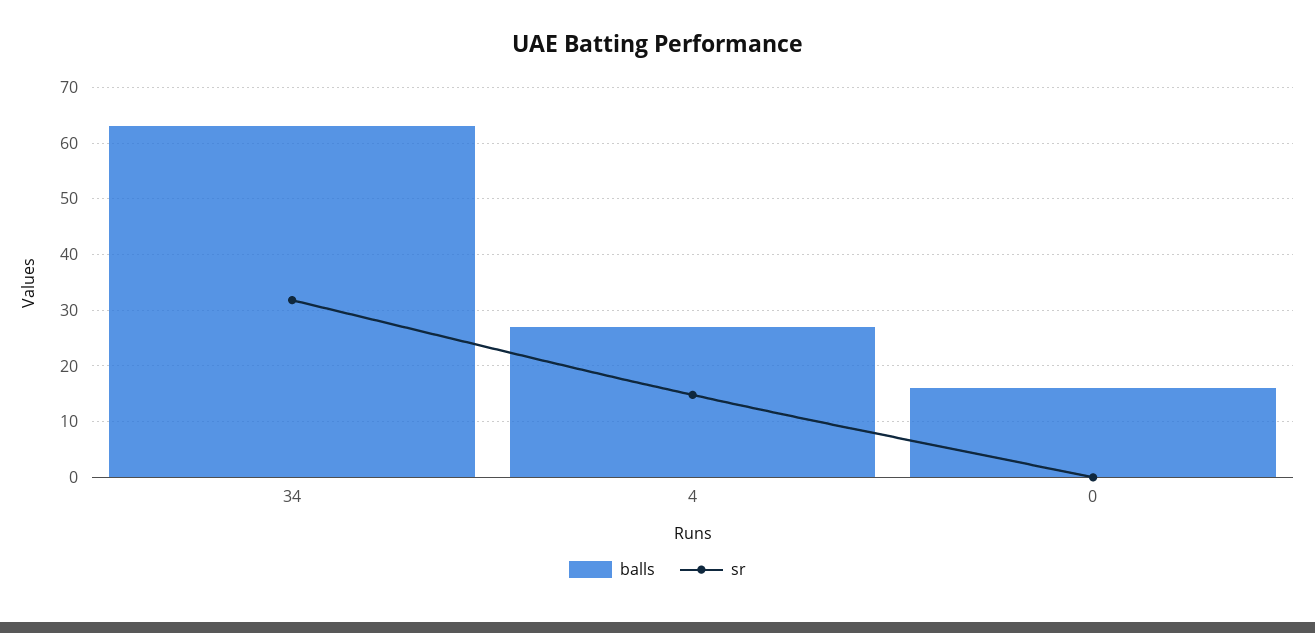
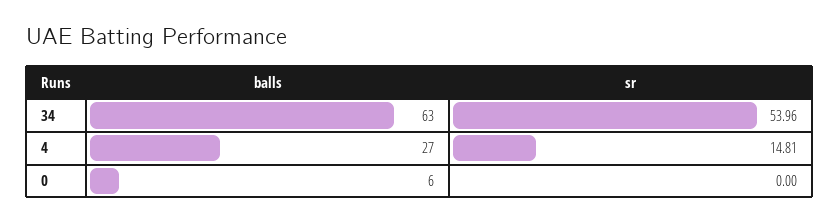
  {
    "balls": {
      "34": 63,
      "4": 27,
-     "0": 16
+     "0": 6
    },
    "sr": {
-     "34": 32,
+     "34": 53.96,
      "4": 14.81,
      "0": 0
    }
  }

